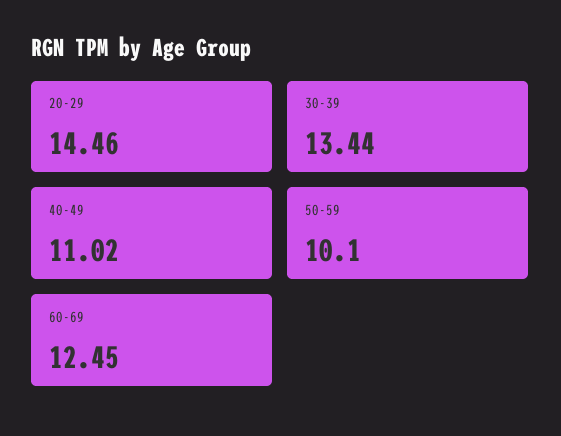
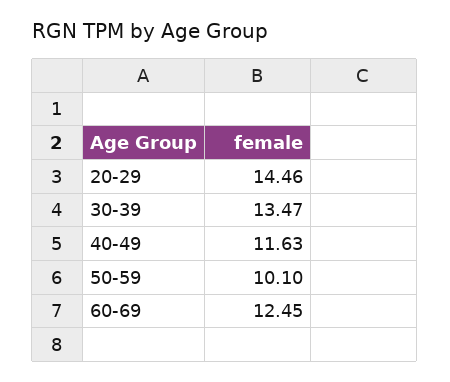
  {
    "20-29": 14.46,
-   "30-39": 13.44,
+   "30-39": 13.47,
-   "40-49": 11.02,
+   "40-49": 11.63,
    "50-59": 10.1,
    "60-69": 12.45
  }

